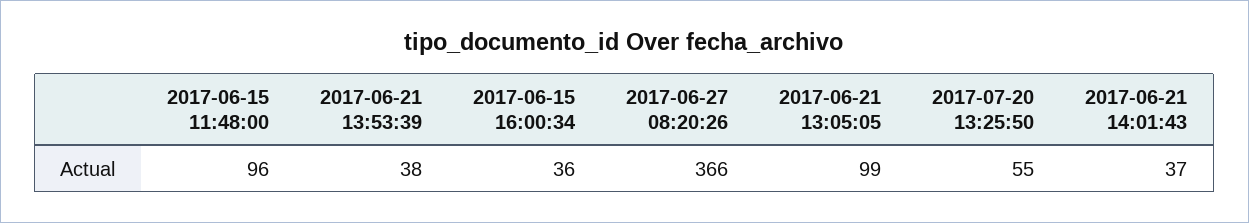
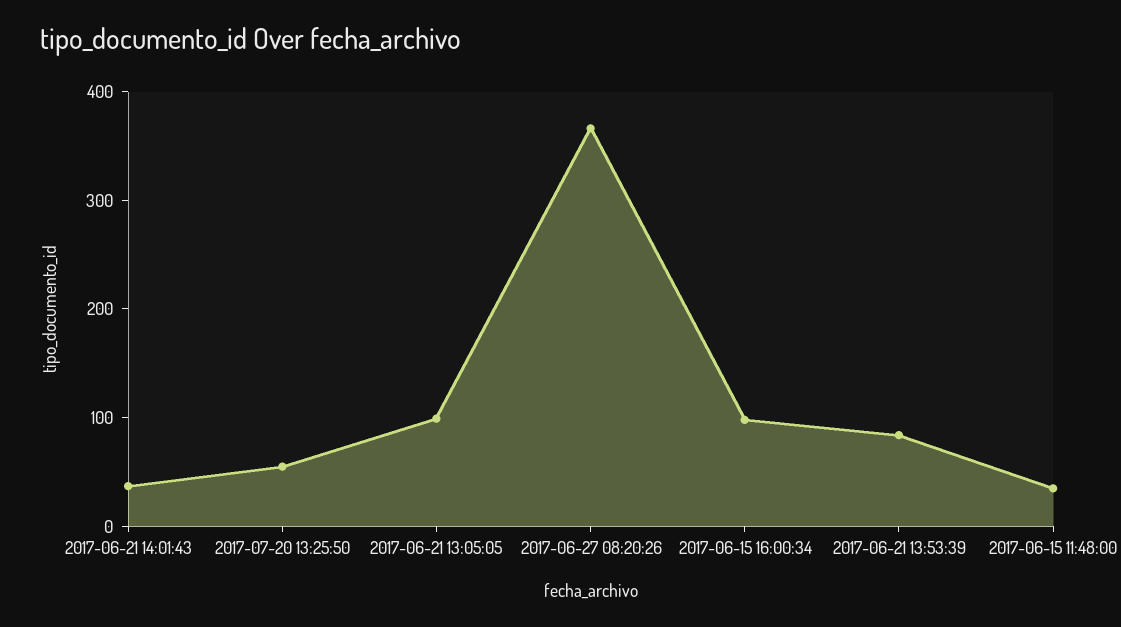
  {
-   "2017-06-15 11:48:00": 96,
+   "2017-06-15 11:48:00": 40,
-   "2017-06-21 13:53:39": 38,
+   "2017-06-21 13:53:39": 80,
-   "2017-06-15 16:00:34": 36,
+   "2017-06-15 16:00:34": 100,
    "2017-06-27 08:20:26": 366,
    "2017-06-21 13:05:05": 99,
    "2017-07-20 13:25:50": 55,
    "2017-06-21 14:01:43": 37
  }

